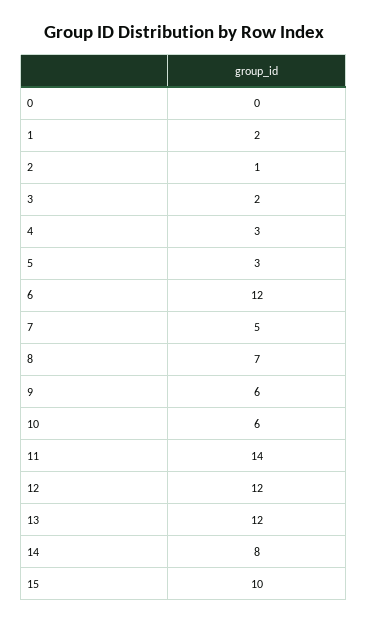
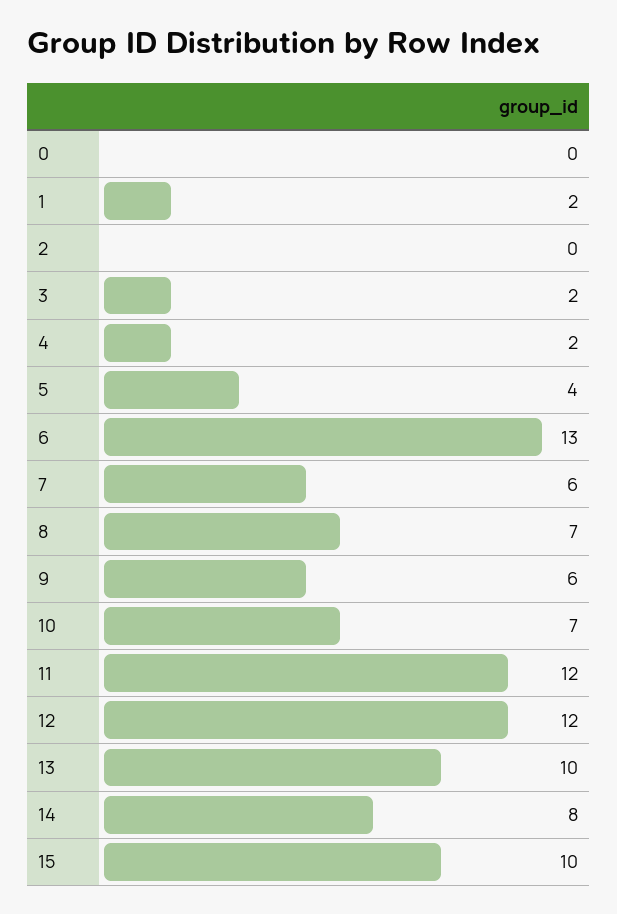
  {
    "0": 0,
    "1": 2,
-   "2": 1,
+   "2": 0,
    "3": 2,
-   "4": 3,
+   "4": 2,
-   "5": 3,
+   "5": 4,
-   "6": 12,
+   "6": 13,
-   "7": 5,
+   "7": 6,
    "8": 7,
    "9": 6,
-   "10": 6,
+   "10": 7,
-   "11": 14,
+   "11": 12,
    "12": 12,
-   "13": 12,
+   "13": 10,
    "14": 8,
    "15": 10
  }

